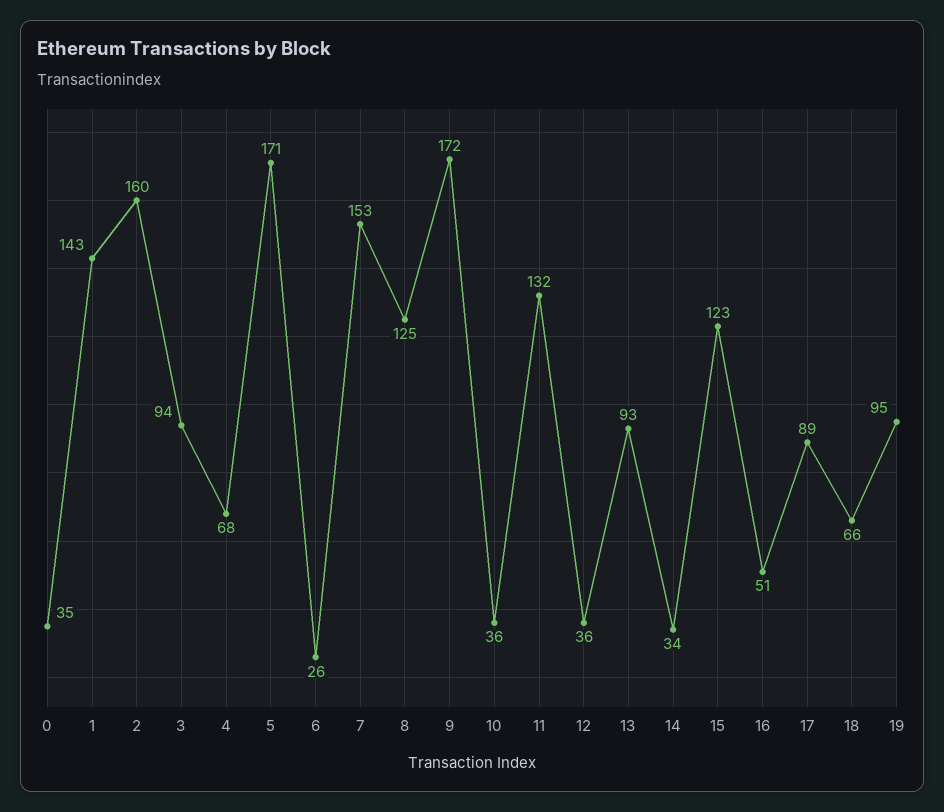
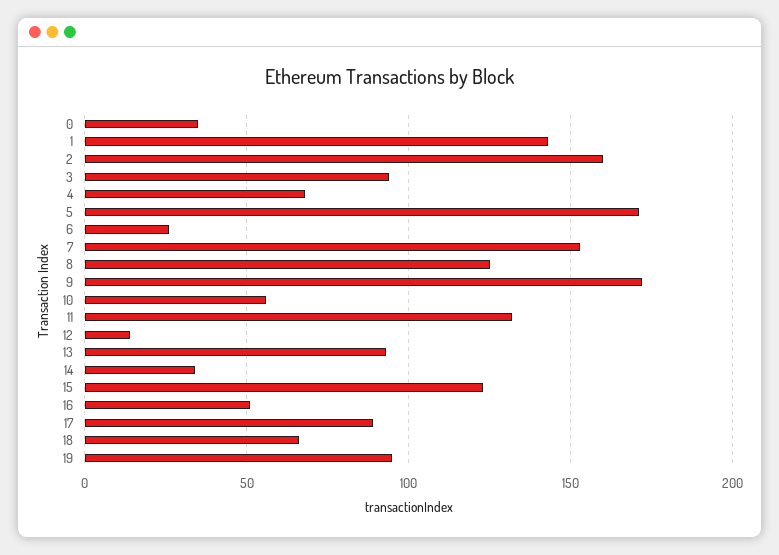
  {
    "0": 35,
    "1": 143,
    "2": 160,
    "3": 94,
    "4": 68,
    "5": 171,
    "6": 26,
    "7": 153,
    "8": 125,
    "9": 172,
-   "10": 36,
+   "10": 55,
    "11": 132,
-   "12": 36,
+   "12": 15,
    "13": 93,
    "14": 34,
    "15": 123,
    "16": 51,
    "17": 89,
    "18": 66,
    "19": 95
  }

